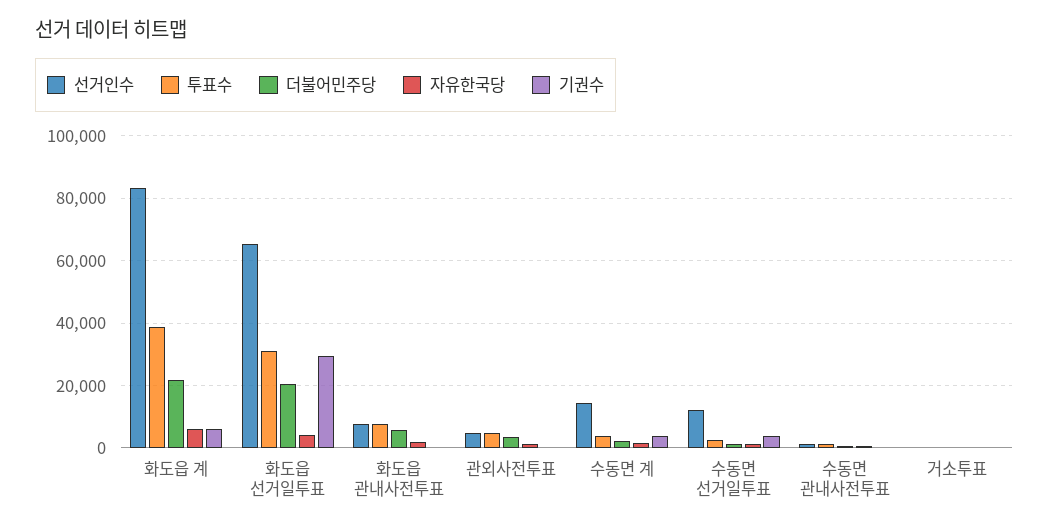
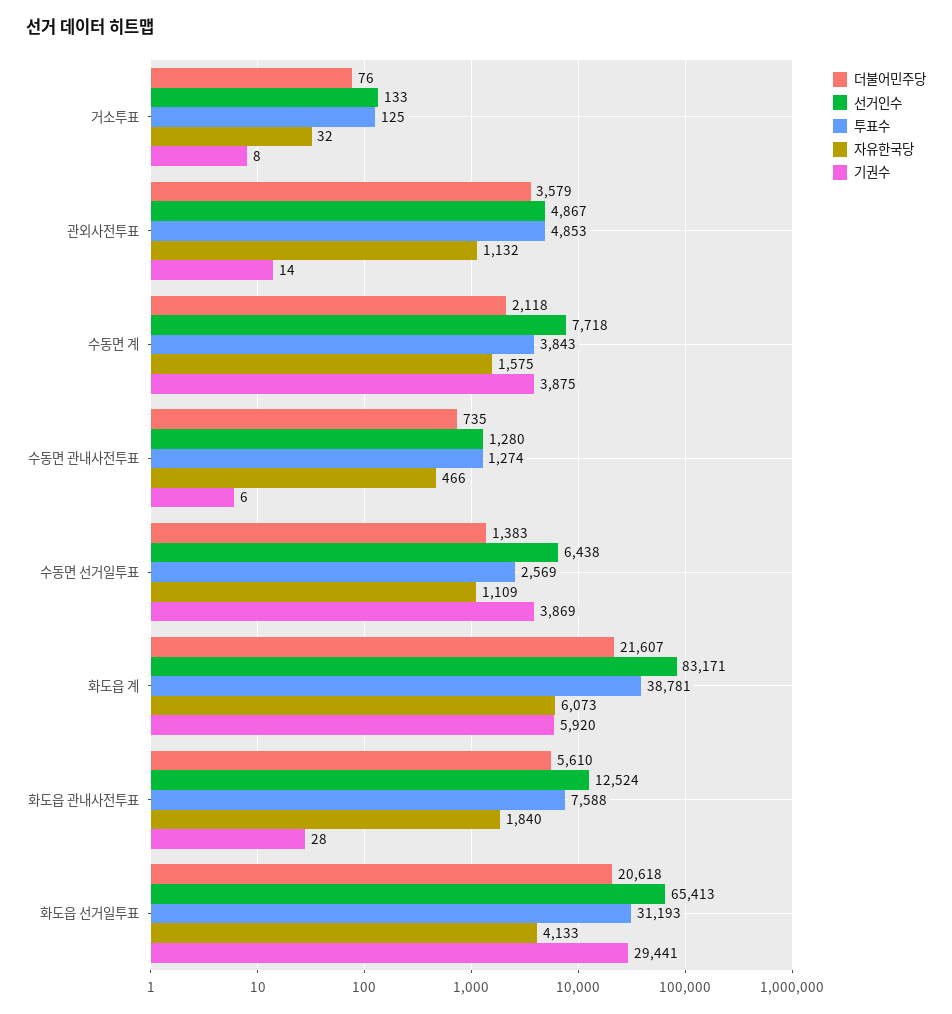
  {
    "선거인수": {
      "화도읍 계": 83171,
      "화도읍 선거일투표": 65413,
-     "화도읍 관내사전투표": 8000,
+     "화도읍 관내사전투표": 12524,
      "관외사전투표": 4867,
-     "수동면 계": 14000,
+     "수동면 계": 7718,
-     "수동면 선거일투표": 12000,
+     "수동면 선거일투표": 6438,
      "수동면 관내사전투표": 1280,
      "거소투표": 133
    },
    "투표수": {
      "화도읍 계": 38781,
      "화도읍 선거일투표": 31193,
      "화도읍 관내사전투표": 7588,
      "관외사전투표": 4853,
      "수동면 계": 3843,
      "수동면 선거일투표": 2569,
      "수동면 관내사전투표": 1274,
      "거소투표": 125
    },
    "더불어민주당": {
      "화도읍 계": 21607,
      "화도읍 선거일투표": 20618,
      "화도읍 관내사전투표": 5610,
      "관외사전투표": 3579,
      "수동면 계": 2118,
      "수동면 선거일투표": 1383,
      "수동면 관내사전투표": 735,
      "거소투표": 76
    },
    "자유한국당": {
      "화도읍 계": 6073,
      "화도읍 선거일투표": 4133,
      "화도읍 관내사전투표": 1840,
      "관외사전투표": 1132,
      "수동면 계": 1575,
      "수동면 선거일투표": 1109,
      "수동면 관내사전투표": 466,
      "거소투표": 32
    },
    "기권수": {
      "화도읍 계": 5920,
      "화도읍 선거일투표": 29441,
      "화도읍 관내사전투표": 28,
      "관외사전투표": 14,
      "수동면 계": 3875,
      "수동면 선거일투표": 3869,
      "수동면 관내사전투표": 6,
      "거소투표": 8
    }
  }

